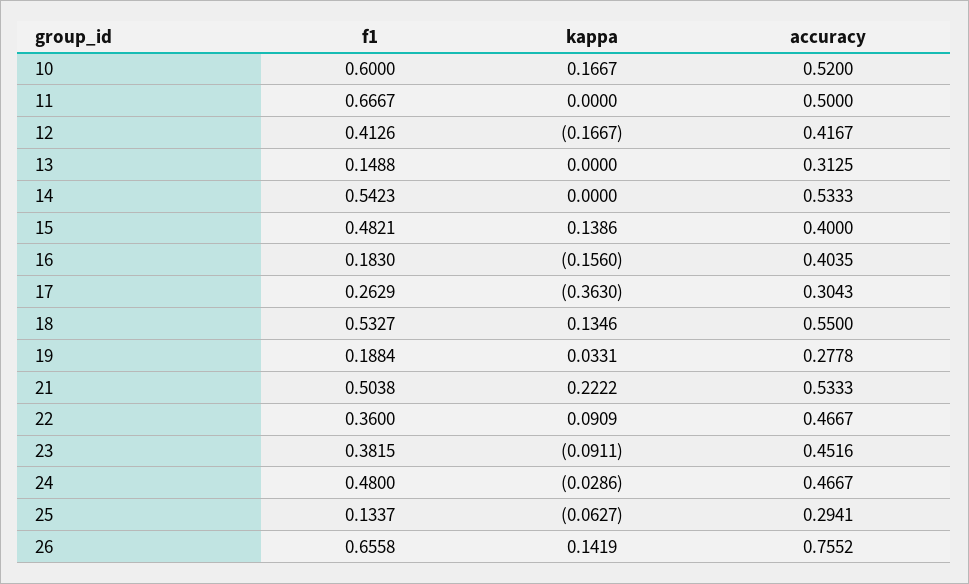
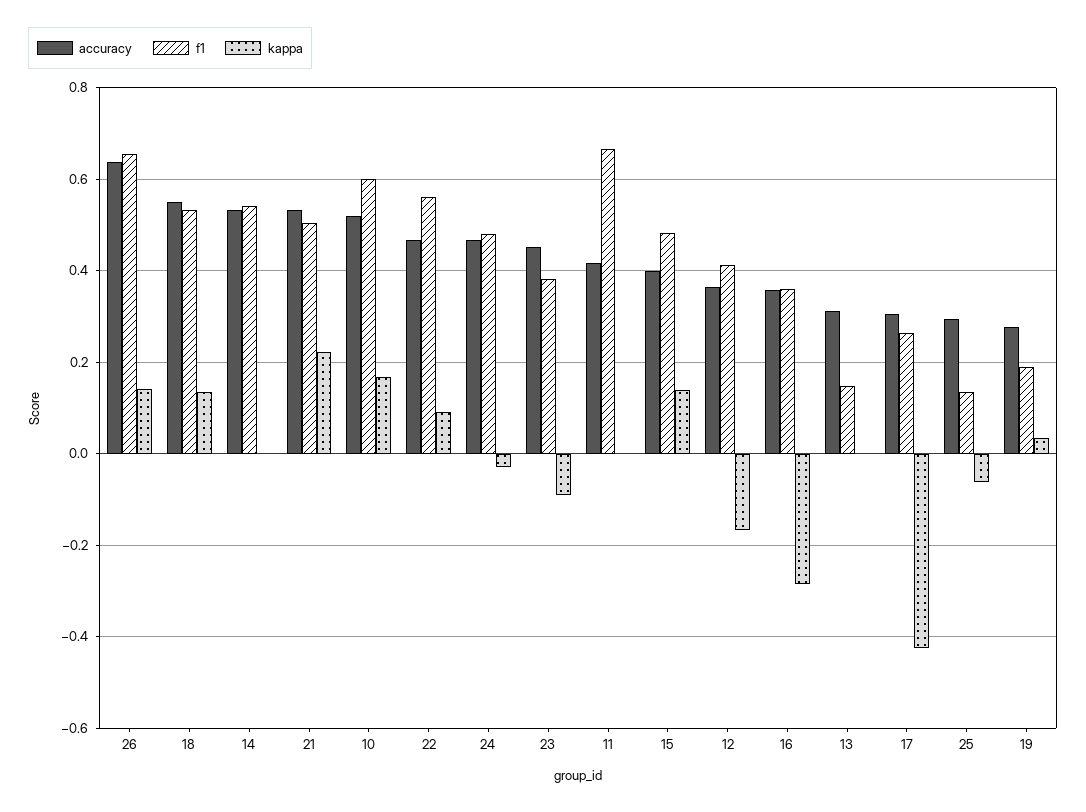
  {
    "f1": {
      "10": 0.6,
      "11": 0.6667,
      "12": 0.4126,
      "13": 0.1488,
      "14": 0.5423,
      "15": 0.4821,
-     "16": 0.183,
+     "16": 0.36,
      "17": 0.2629,
      "18": 0.5327,
      "19": 0.1884,
      "21": 0.5038,
-     "22": 0.36,
+     "22": 0.56,
      "23": 0.3815,
      "24": 0.48,
      "25": 0.1337,
      "26": 0.6558
    },
    "kappa": {
      "10": 0.1667,
      "11": 0,
      "12": -0.1667,
      "13": 0,
      "14": 0,
      "15": 0.1386,
-     "16": -0.156,
+     "16": -0.28,
-     "17": -0.363,
+     "17": -0.42,
      "18": 0.1346,
      "19": 0.0331,
      "21": 0.2222,
      "22": 0.0909,
      "23": -0.0911,
      "24": -0.0286,
      "25": -0.0627,
      "26": 0.1419
    },
    "accuracy": {
      "10": 0.52,
-     "11": 0.5,
+     "11": 0.42,
-     "12": 0.4167,
+     "12": 0.36,
      "13": 0.3125,
      "14": 0.5333,
      "15": 0.4,
-     "16": 0.4035,
+     "16": 0.36,
      "17": 0.3043,
      "18": 0.55,
      "19": 0.2778,
      "21": 0.5333,
      "22": 0.4667,
      "23": 0.4516,
      "24": 0.4667,
      "25": 0.2941,
-     "26": 0.7552
+     "26": 0.64
    }
  }

